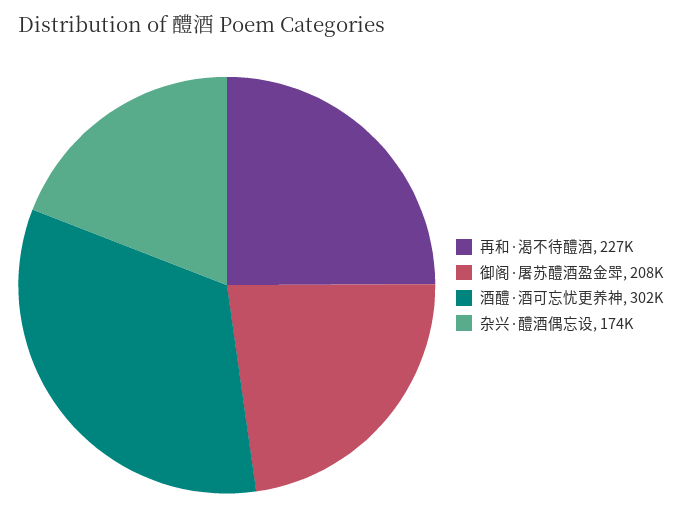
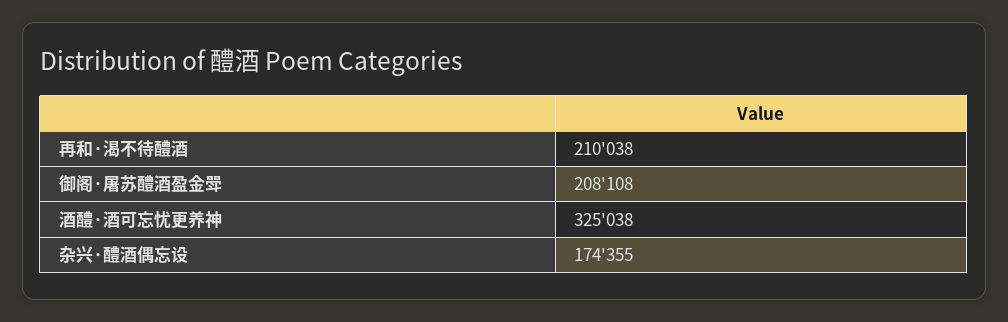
  {
-   "再和·渴不待醴酒": 227000,
+   "再和·渴不待醴酒": 210038,
    "御阁·屠苏醴酒盈金斝": 208108,
-   "酒醴·酒可忘忧更养神": 302000,
+   "酒醴·酒可忘忧更养神": 325038,
    "杂兴·醴酒偶忘设": 174355
  }

